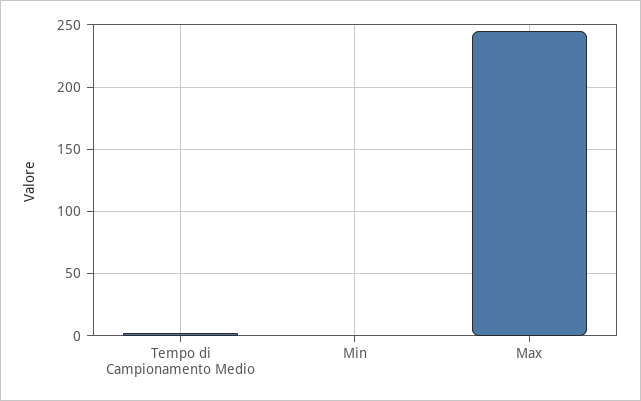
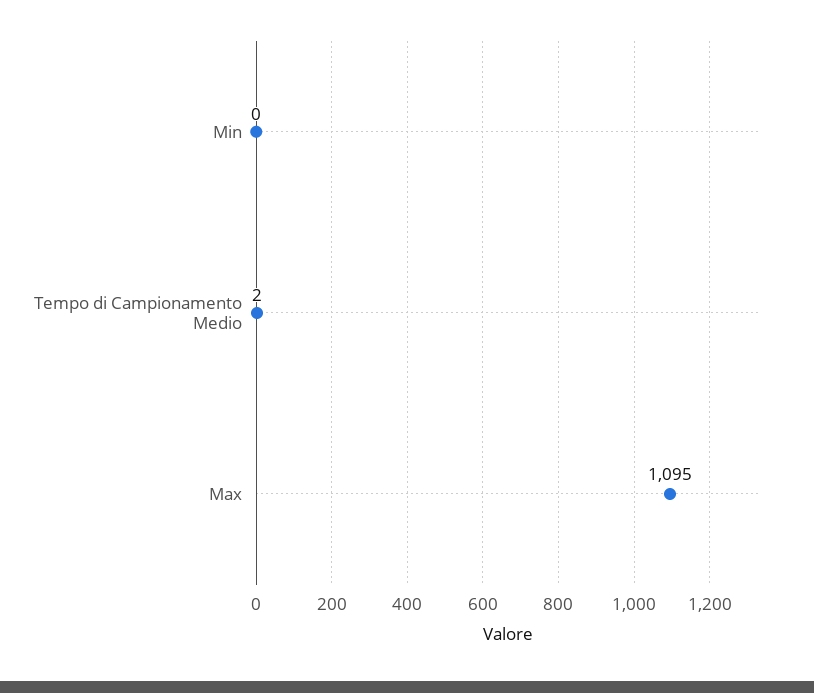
  {
    "Tempo di Campionamento Medio": 2,
    "Min": 0,
-   "Max": 245
+   "Max": 1095
  }

